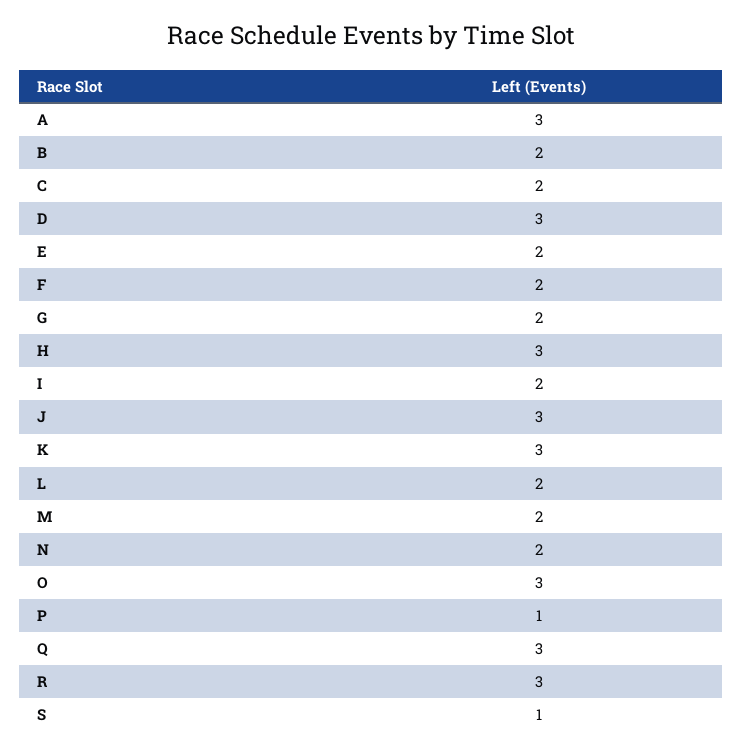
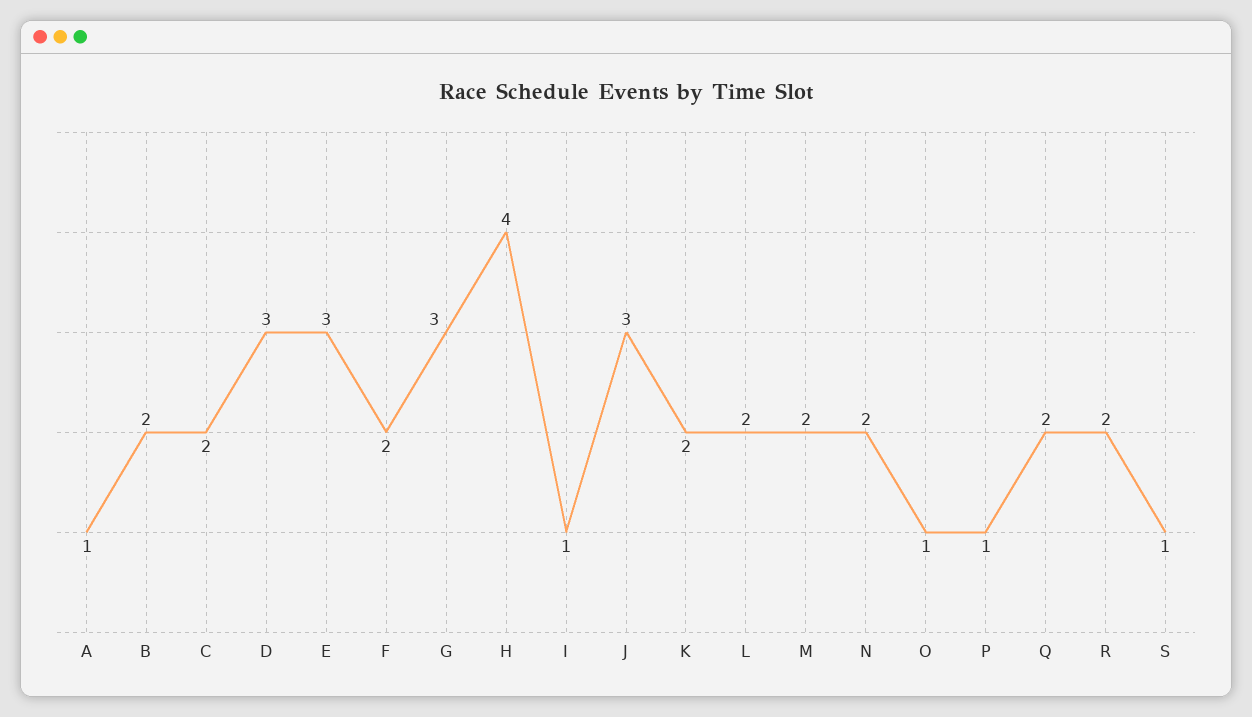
  {
-   "A": 3,
+   "A": 1,
    "B": 2,
    "C": 2,
    "D": 3,
-   "E": 2,
+   "E": 3,
    "F": 2,
-   "G": 2,
+   "G": 3,
-   "H": 3,
+   "H": 4,
-   "I": 2,
+   "I": 1,
    "J": 3,
-   "K": 3,
+   "K": 2,
    "L": 2,
    "M": 2,
    "N": 2,
-   "O": 3,
+   "O": 1,
    "P": 1,
-   "Q": 3,
+   "Q": 2,
-   "R": 3,
+   "R": 2,
    "S": 1
  }

